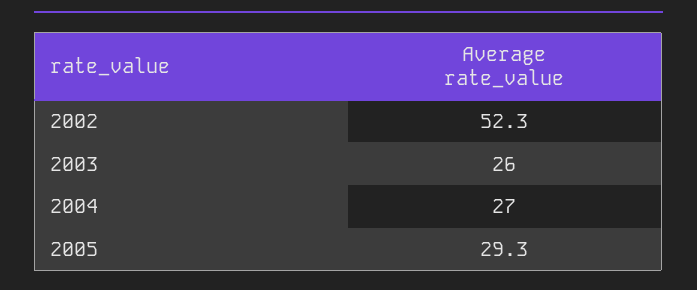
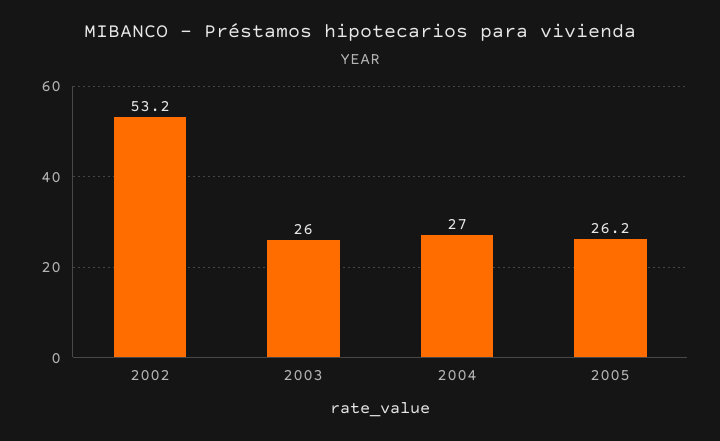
  {
-   "2002": 52.3,
+   "2002": 53.2,
    "2003": 26,
    "2004": 27,
-   "2005": 29.3
+   "2005": 26.2
  }

